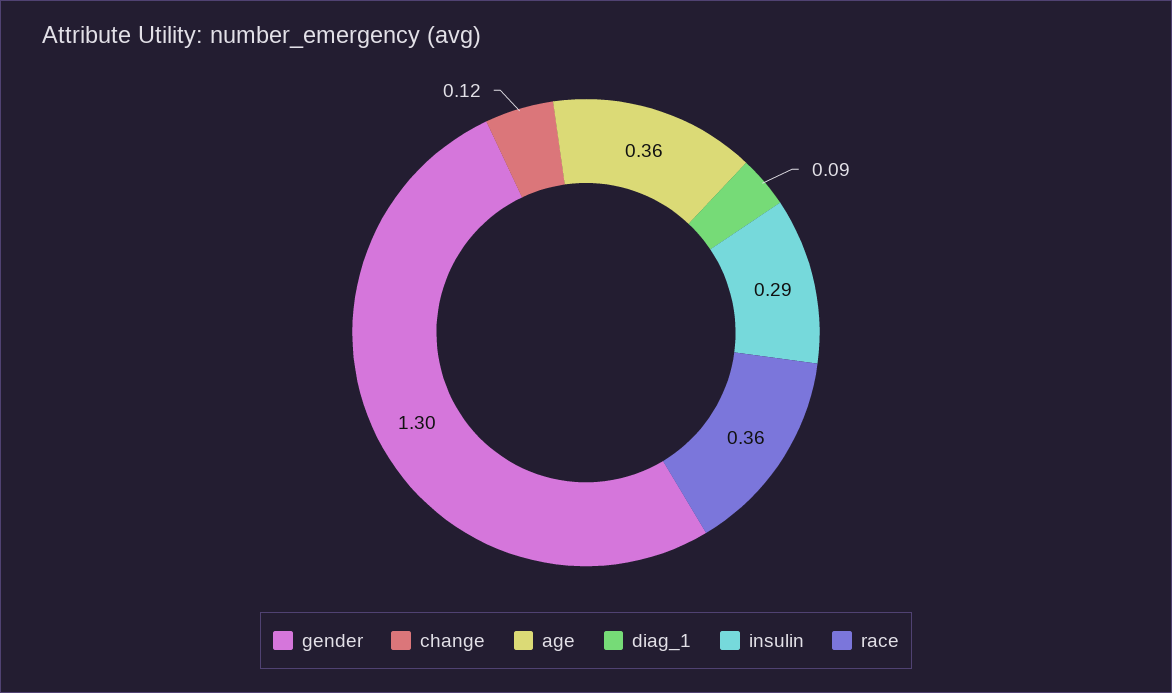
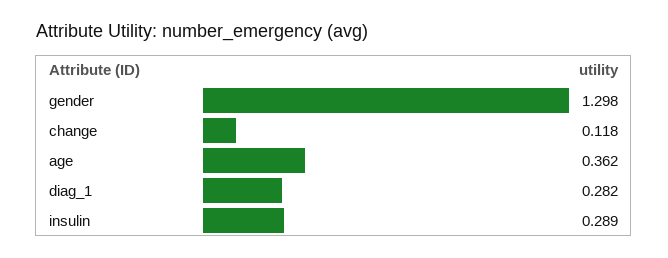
  {
    "gender": 1.298,
    "change": 0.118,
    "age": 0.362,
-   "diag_1": 0.09,
+   "diag_1": 0.282,
-   "insulin": 0.289,
+   "insulin": 0.289
-   "race": 0.36
  }

